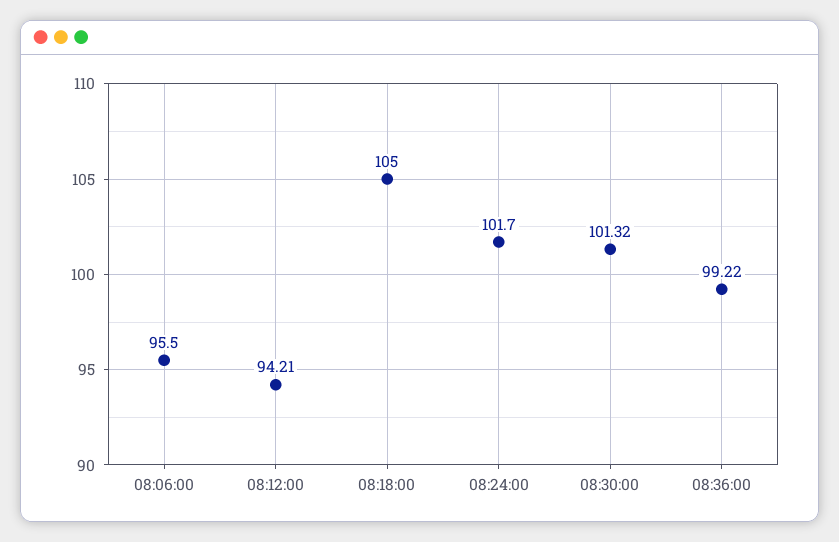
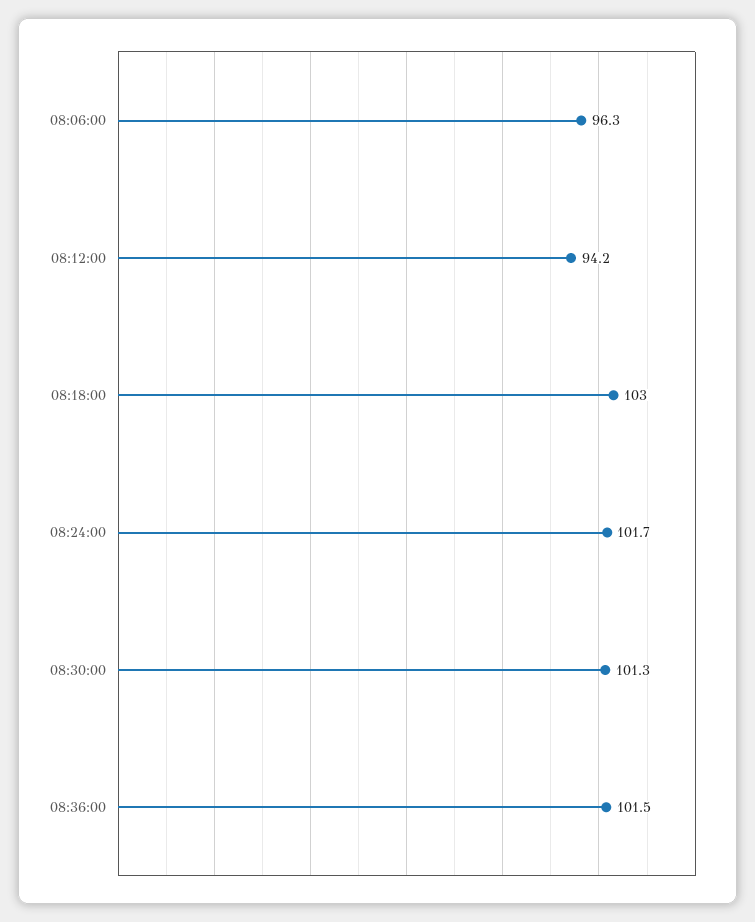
  {
-   "08:06:00": 95.5,
+   "08:06:00": 96.3,
    "08:12:00": 94.21,
-   "08:18:00": 105,
+   "08:18:00": 103,
    "08:24:00": 101.7,
    "08:30:00": 101.32,
-   "08:36:00": 99.22
+   "08:36:00": 101.5
  }

